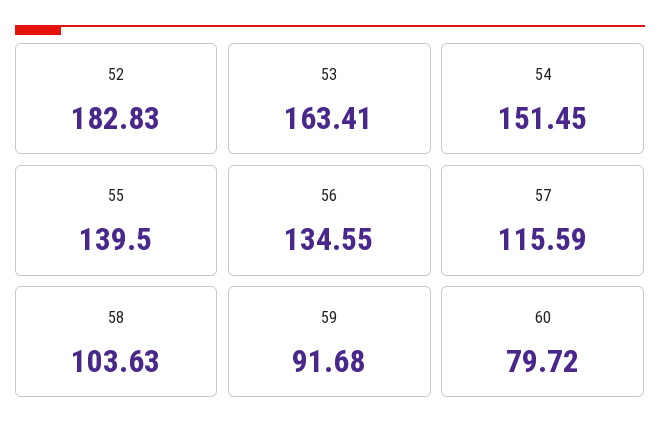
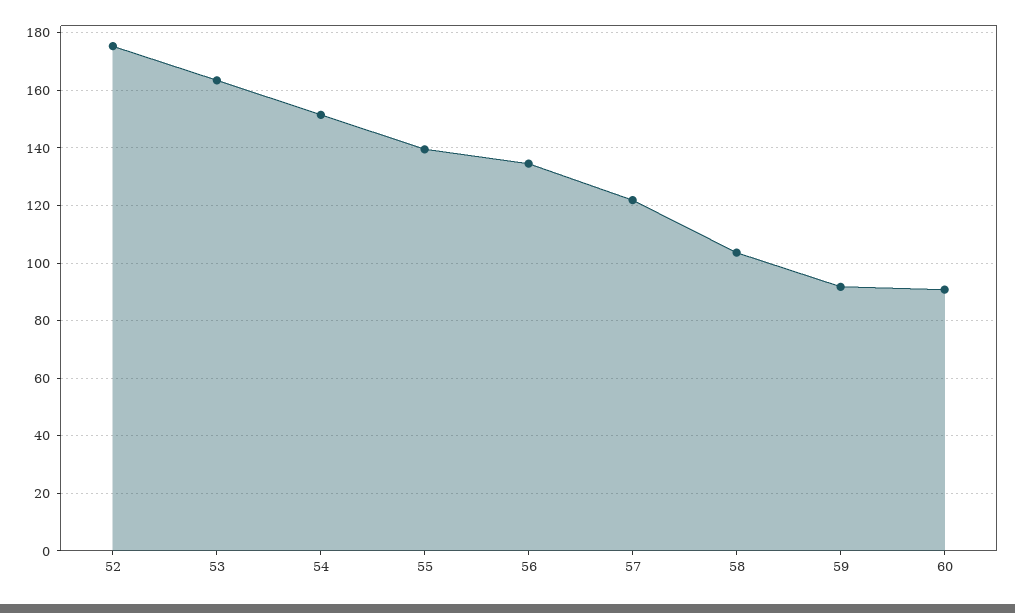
  {
-   "52": 182.83,
+   "52": 175,
    "53": 163.41,
    "54": 151.45,
    "55": 139.5,
    "56": 134.55,
-   "57": 115.59,
+   "57": 122.5,
    "58": 103.63,
    "59": 91.68,
-   "60": 79.72
+   "60": 90
  }

